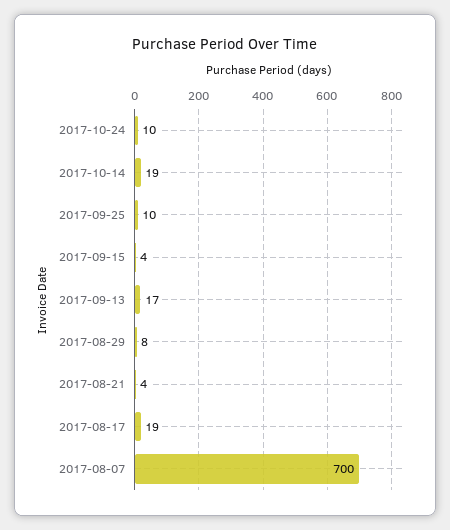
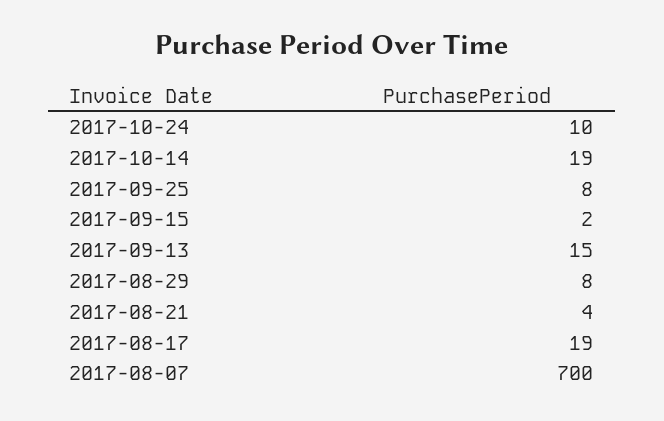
  {
    "2017-10-24": 10,
    "2017-10-14": 19,
-   "2017-09-25": 10,
+   "2017-09-25": 8,
-   "2017-09-15": 4,
+   "2017-09-15": 2,
-   "2017-09-13": 17,
+   "2017-09-13": 15,
    "2017-08-29": 8,
    "2017-08-21": 4,
    "2017-08-17": 19,
    "2017-08-07": 700
  }

